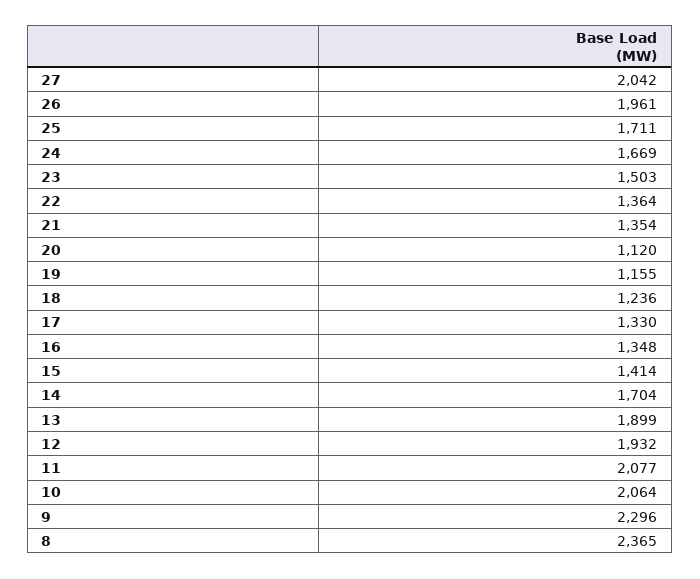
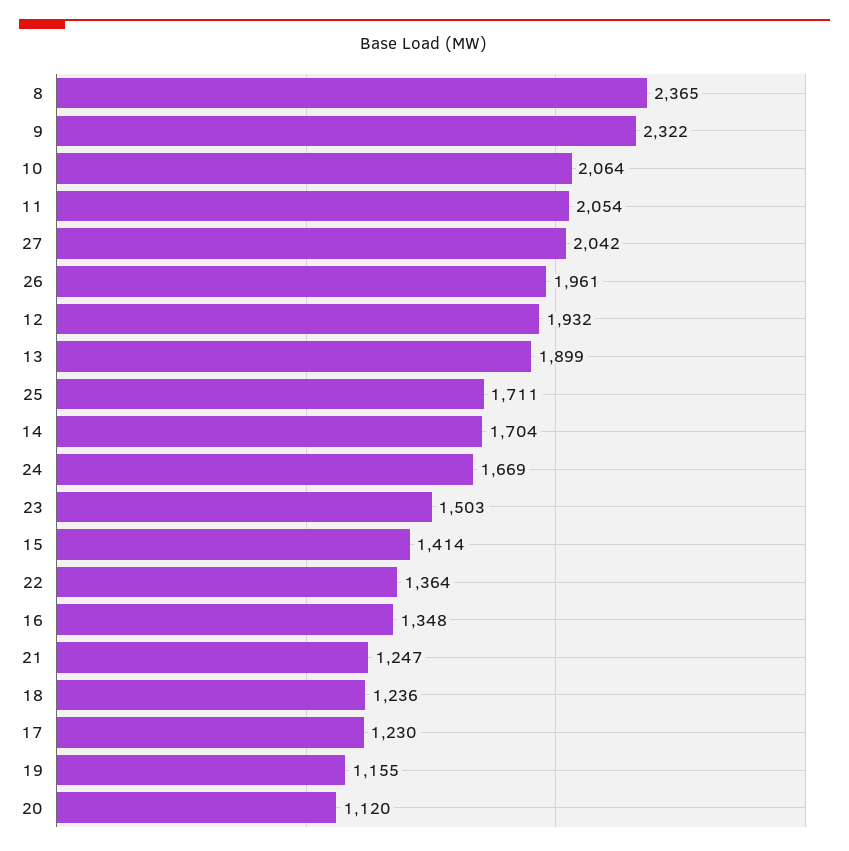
  {
    "27": 2042,
    "26": 1961,
    "25": 1711,
    "24": 1669,
    "23": 1503,
    "22": 1364,
-   "21": 1354,
+   "21": 1247,
    "20": 1120,
    "19": 1155,
    "18": 1236,
-   "17": 1330,
+   "17": 1230,
    "16": 1348,
    "15": 1414,
    "14": 1704,
    "13": 1899,
    "12": 1932,
-   "11": 2077,
+   "11": 2054,
    "10": 2064,
-   "9": 2296,
+   "9": 2322,
    "8": 2365
  }

